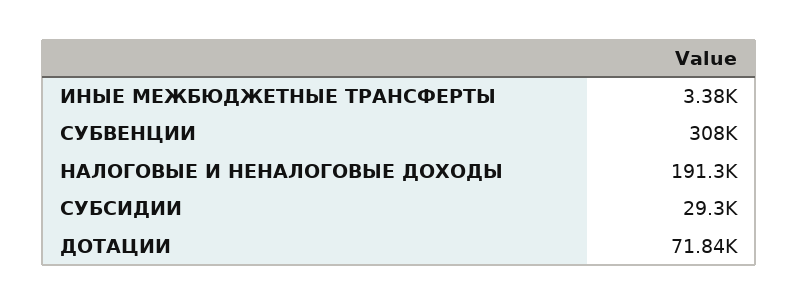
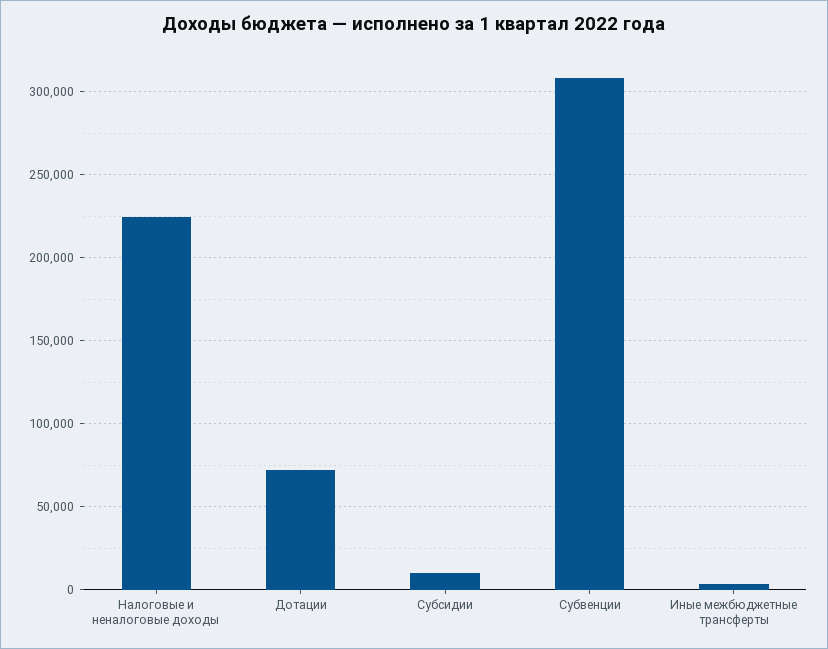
  {
    "ИНЫЕ МЕЖБЮДЖЕТНЫЕ ТРАНСФЕРТЫ": 3380,
    "СУБВЕНЦИИ": 308000,
-   "НАЛОГОВЫЕ И НЕНАЛОГОВЫЕ ДОХОДЫ": 191300,
+   "НАЛОГОВЫЕ И НЕНАЛОГОВЫЕ ДОХОДЫ": 225000,
-   "СУБСИДИИ": 29300,
+   "СУБСИДИИ": 10000,
    "ДОТАЦИИ": 71840
  }

